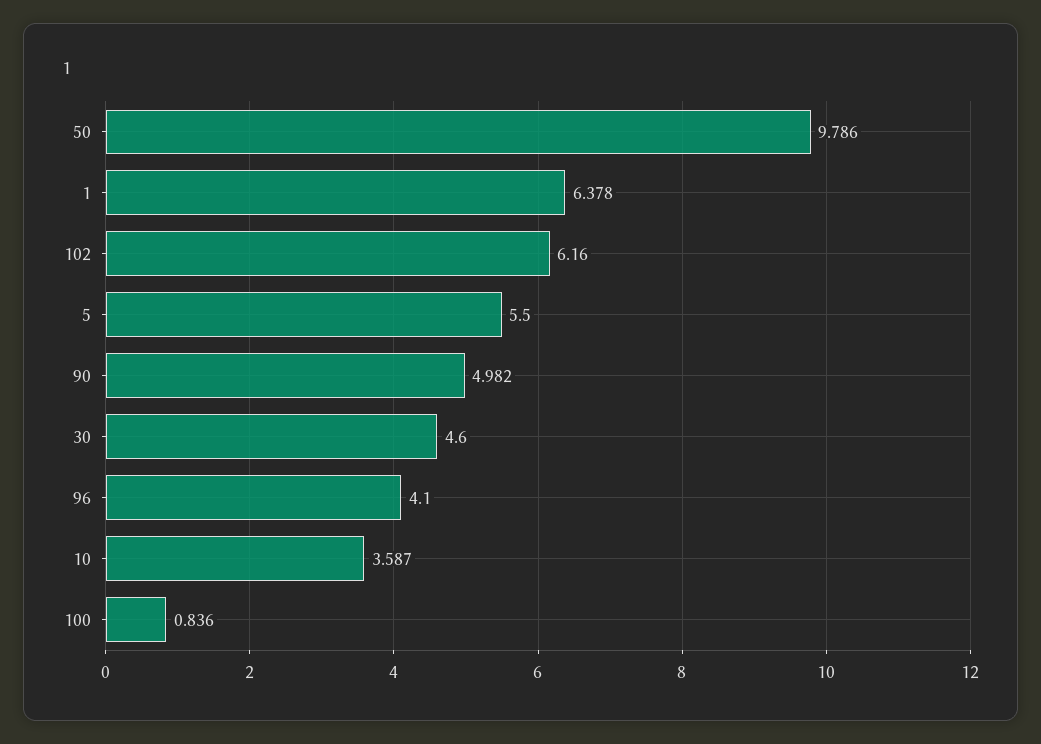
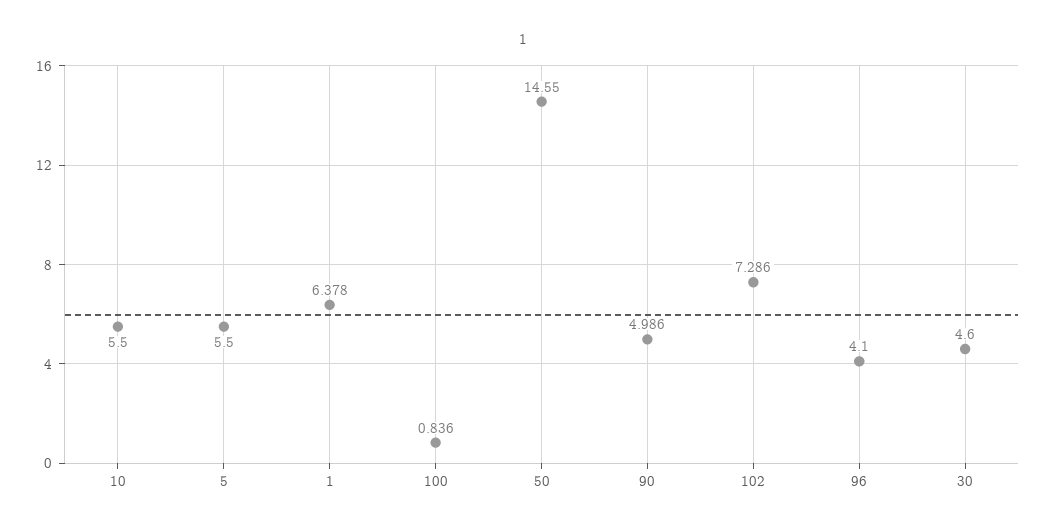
  {
-   "50": 9.786,
+   "50": 14.55,
    "1": 6.378,
-   "102": 6.16,
+   "102": 7.286,
    "5": 5.5,
-   "90": 4.982,
+   "90": 4.986,
    "30": 4.6,
    "96": 4.1,
-   "10": 3.587,
+   "10": 5.5,
    "100": 0.836
  }

